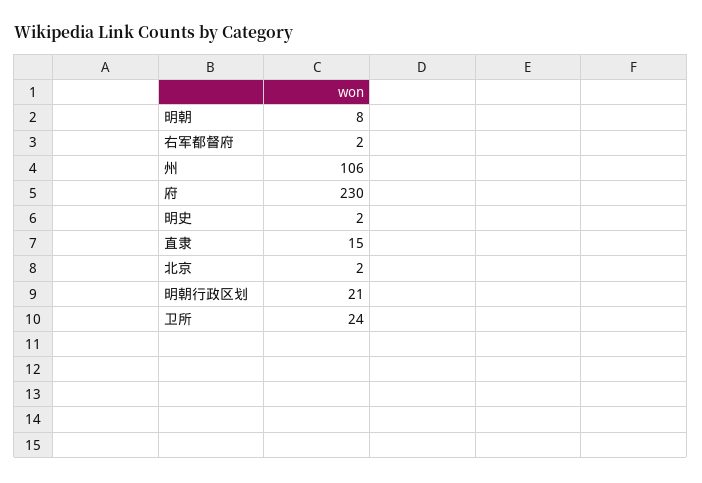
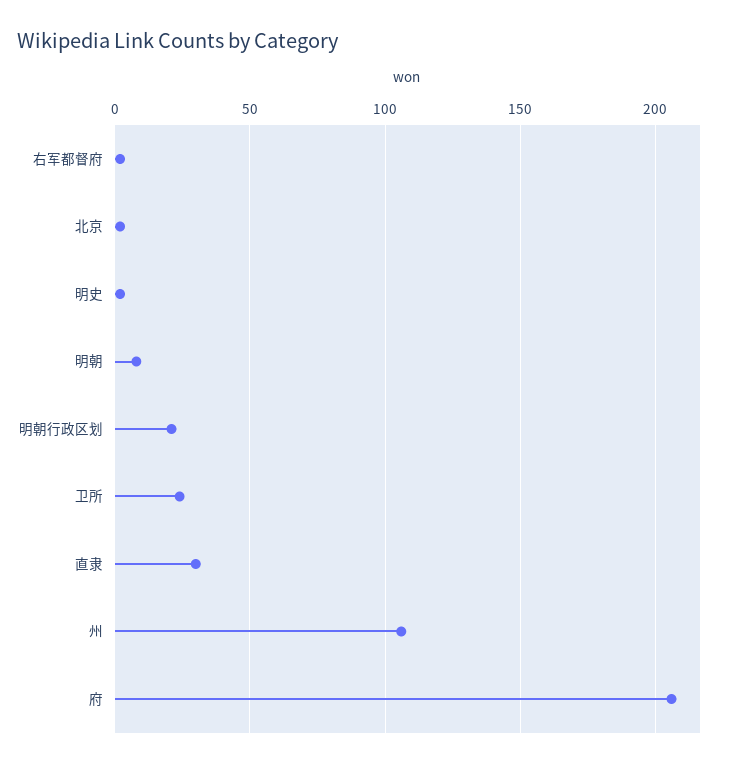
  {
    "明朝": 8,
    "右军都督府": 2,
    "州": 106,
-   "府": 230,
+   "府": 205,
    "明史": 2,
-   "直隶": 15,
+   "直隶": 30,
    "北京": 2,
    "明朝行政区划": 21,
    "卫所": 24
  }

